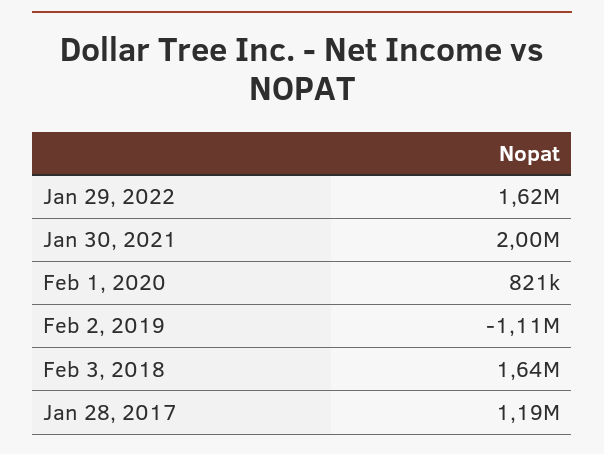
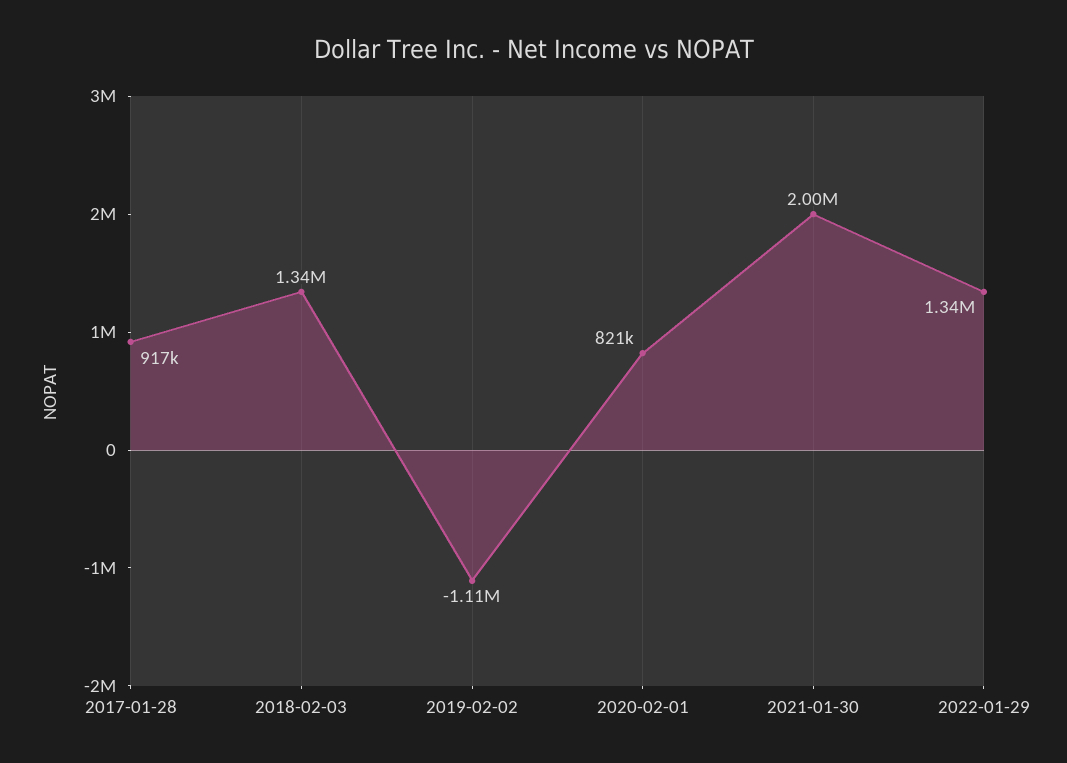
  {
-   "Jan 29, 2022": 1620000,
+   "Jan 29, 2022": 1340000,
    "Jan 30, 2021": 2000000,
    "Feb 1, 2020": 821000,
    "Feb 2, 2019": -1110000,
-   "Feb 3, 2018": 1640000,
+   "Feb 3, 2018": 1340000,
-   "Jan 28, 2017": 1190000
+   "Jan 28, 2017": 917000
  }

